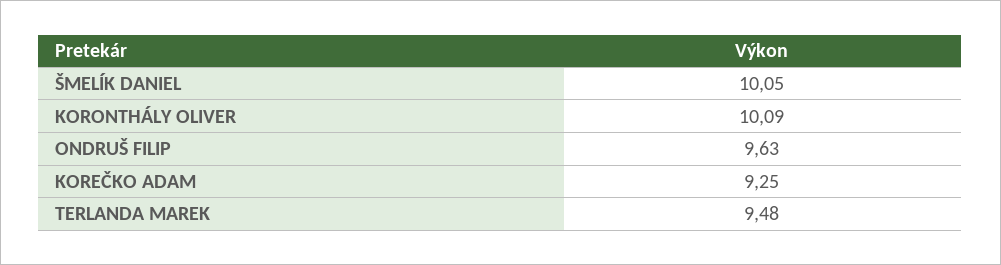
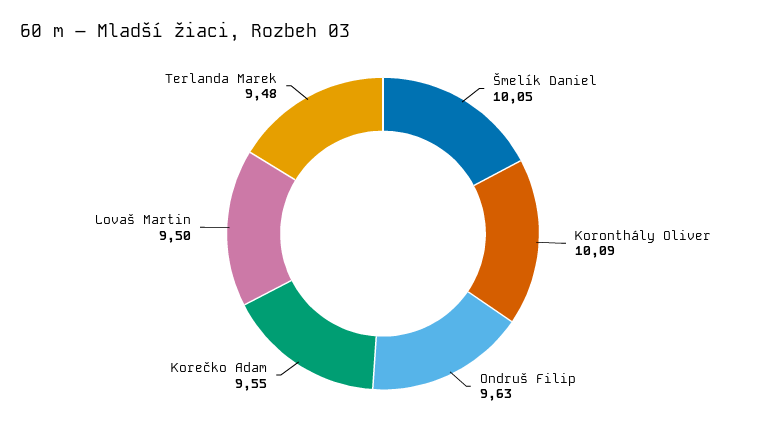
  {
    "ŠMELÍK DANIEL": 10.05,
    "KORONTHÁLY OLIVER": 10.09,
    "ONDRUŠ FILIP": 9.63,
-   "KOREČKO ADAM": 9.25,
+   "KOREČKO ADAM": 9.55,
-   "TERLANDA MAREK": 9.48
+   "TERLANDA MAREK": 9.48,
+   "Lovaš Martin": 9.5
  }

